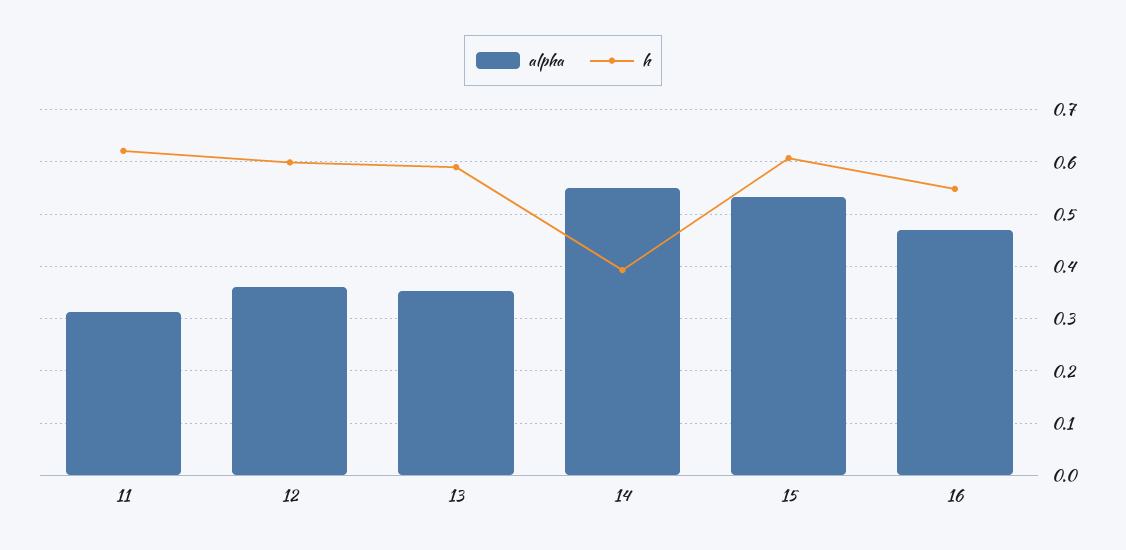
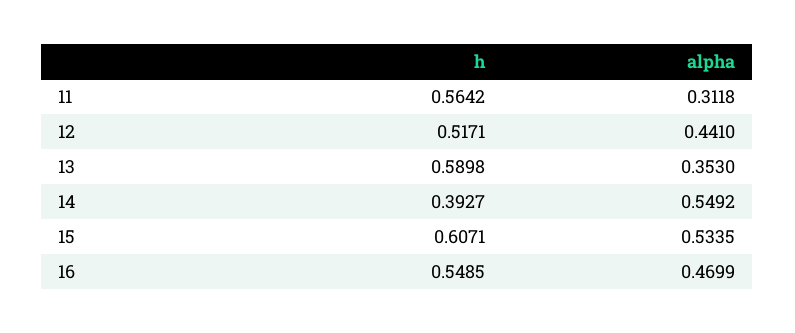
  {
    "alpha": {
      "11": 0.3118,
-     "12": 0.36,
+     "12": 0.441,
      "13": 0.353,
      "14": 0.5492,
      "15": 0.5335,
      "16": 0.4699
    },
    "h": {
-     "11": 0.62,
+     "11": 0.5642,
-     "12": 0.6,
+     "12": 0.5171,
      "13": 0.5898,
      "14": 0.3927,
      "15": 0.6071,
      "16": 0.5485
    }
  }

